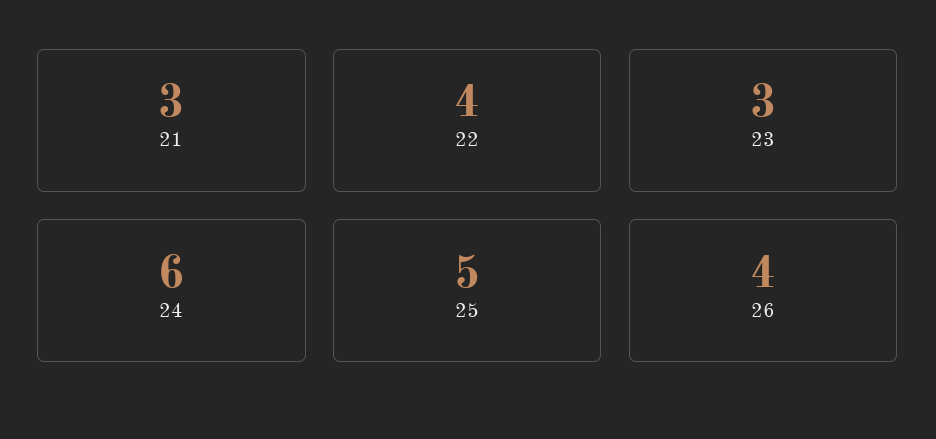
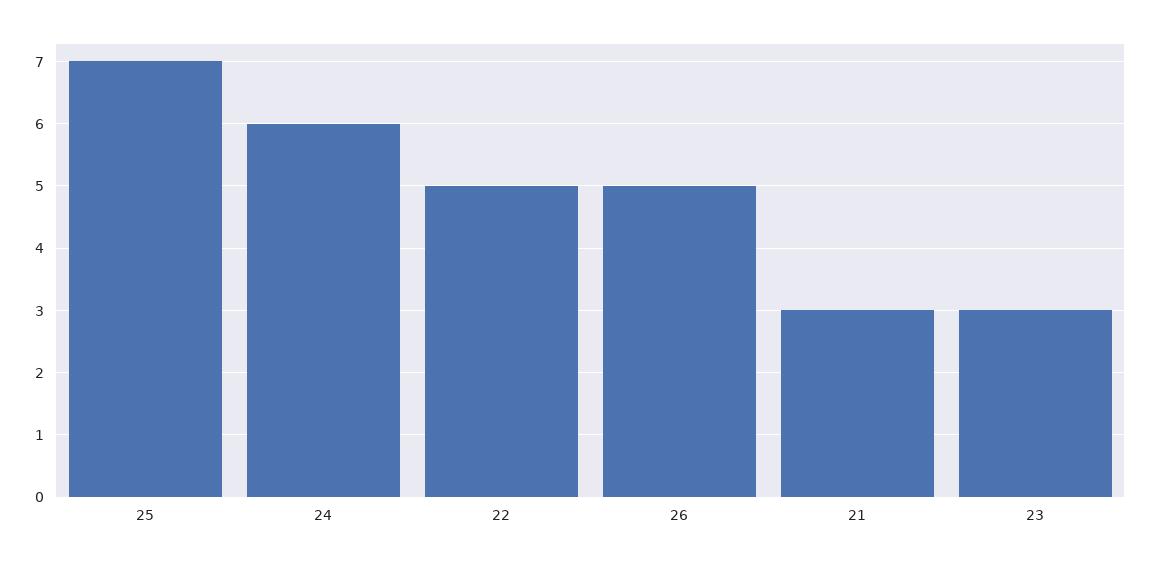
  {
    "21": 3,
-   "22": 4,
+   "22": 5,
    "23": 3,
    "24": 6,
-   "25": 5,
+   "25": 7,
-   "26": 4
+   "26": 5
  }

